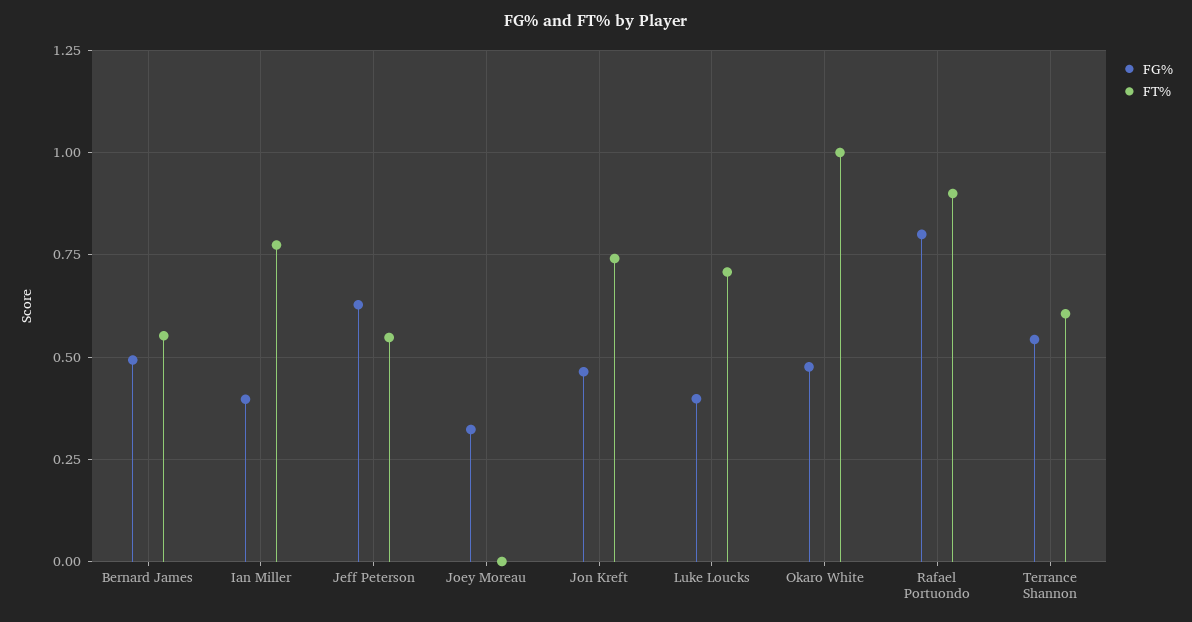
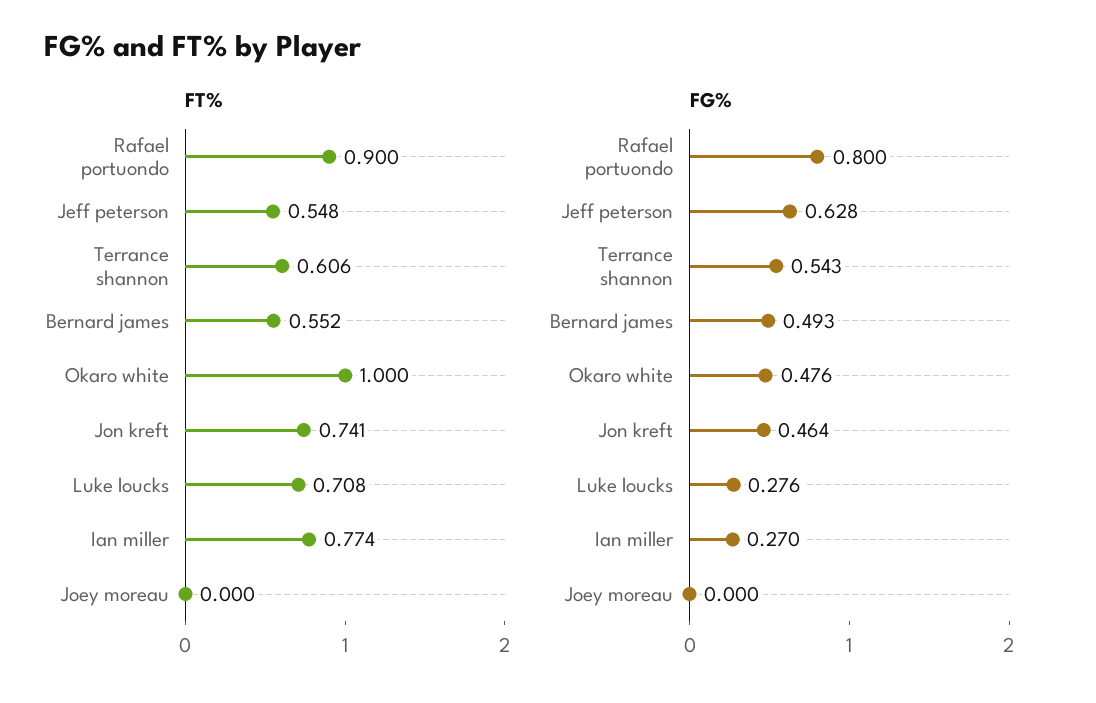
  {
    "FG%": {
      "Bernard James": 0.493,
-     "Ian Miller": 0.4,
+     "Ian Miller": 0.27,
      "Jeff Peterson": 0.628,
-     "Joey Moreau": 0.325,
+     "Joey Moreau": 0,
      "Jon Kreft": 0.464,
-     "Luke Loucks": 0.4,
+     "Luke Loucks": 0.276,
      "Okaro White": 0.476,
      "Rafael Portuondo": 0.8,
      "Terrance Shannon": 0.543
    },
    "FT%": {
      "Bernard James": 0.552,
      "Ian Miller": 0.774,
      "Jeff Peterson": 0.548,
      "Joey Moreau": 0,
      "Jon Kreft": 0.741,
      "Luke Loucks": 0.708,
      "Okaro White": 1,
      "Rafael Portuondo": 0.9,
      "Terrance Shannon": 0.606
    }
  }

